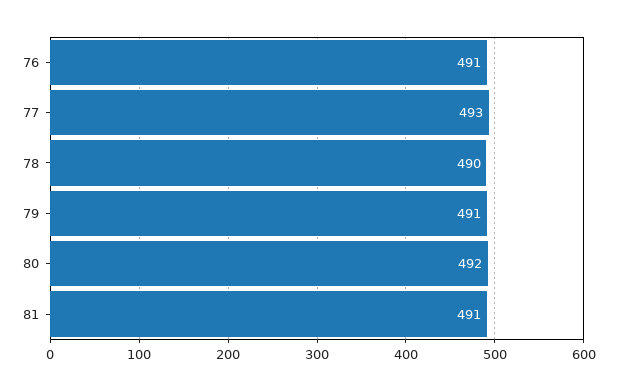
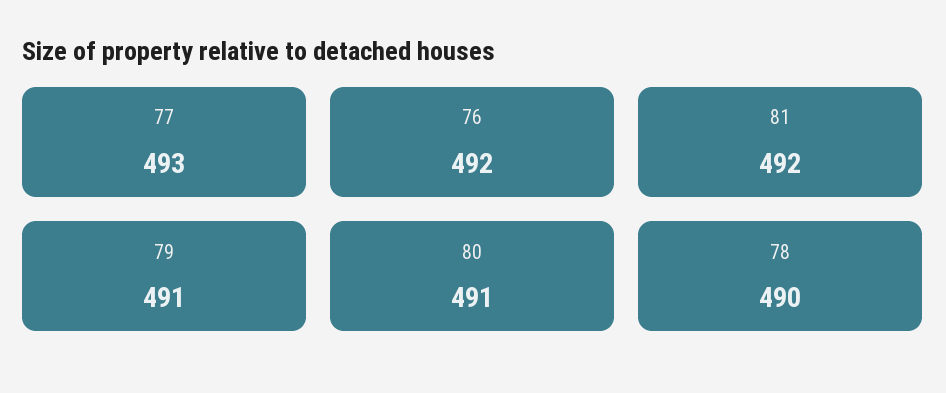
  {
-   "76": 491,
+   "76": 492,
    "77": 493,
    "78": 490,
    "79": 491,
-   "80": 492,
+   "80": 491,
-   "81": 491
+   "81": 492
  }

